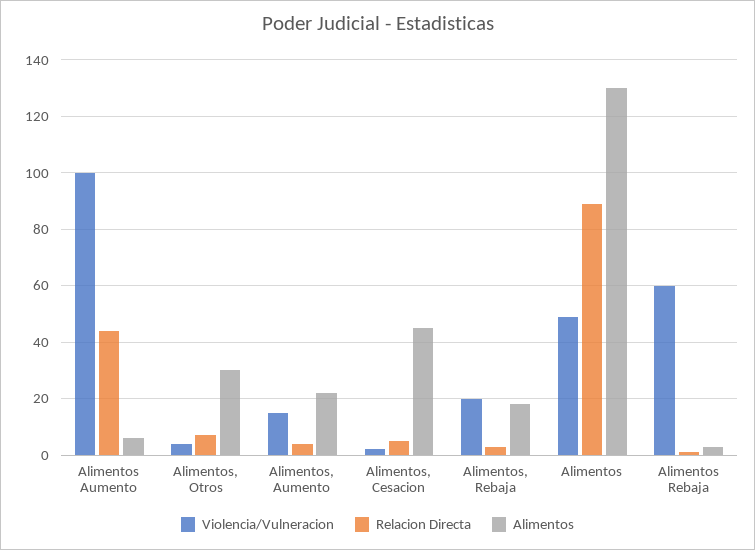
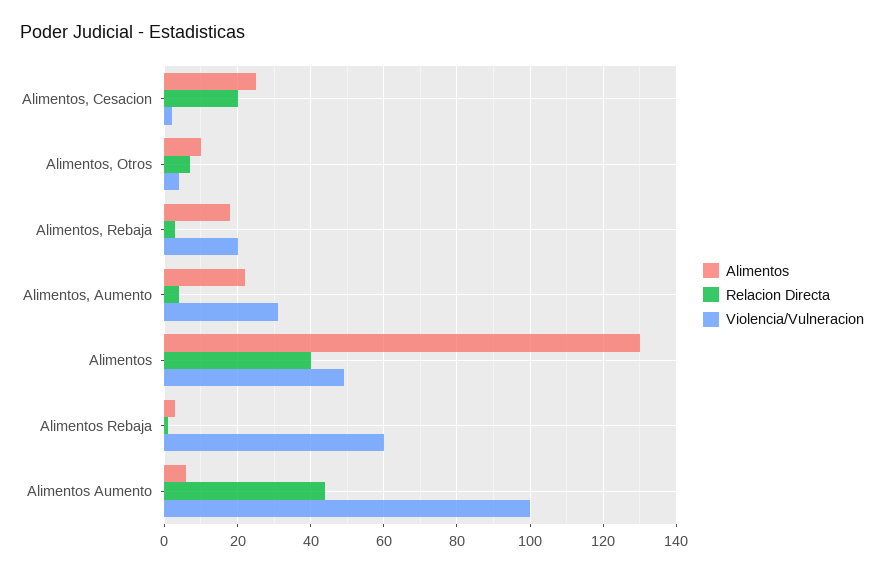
  {
    "Violencia/Vulneracion": {
      "Alimentos Aumento": 100,
      "Alimentos, Otros": 5,
-     "Alimentos, Aumento": 15,
+     "Alimentos, Aumento": 30,
      "Alimentos, Cesacion": 0,
      "Alimentos, Rebaja": 20,
      "Alimentos": 50,
      "Alimentos Rebaja": 60
    },
    "Relacion Directa": {
      "Alimentos Aumento": 45,
      "Alimentos, Otros": 5,
      "Alimentos, Aumento": 5,
-     "Alimentos, Cesacion": 5,
+     "Alimentos, Cesacion": 20,
      "Alimentos, Rebaja": 5,
-     "Alimentos": 90,
+     "Alimentos": 40,
      "Alimentos Rebaja": 0
    },
    "Alimentos": {
      "Alimentos Aumento": 5,
-     "Alimentos, Otros": 30,
+     "Alimentos, Otros": 10,
      "Alimentos, Aumento": 20,
-     "Alimentos, Cesacion": 45,
+     "Alimentos, Cesacion": 25,
      "Alimentos, Rebaja": 20,
      "Alimentos": 130,
      "Alimentos Rebaja": 5
    }
  }

